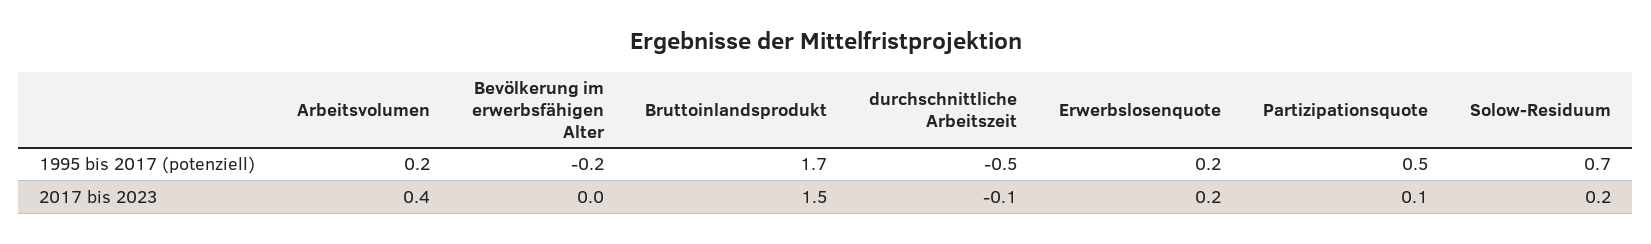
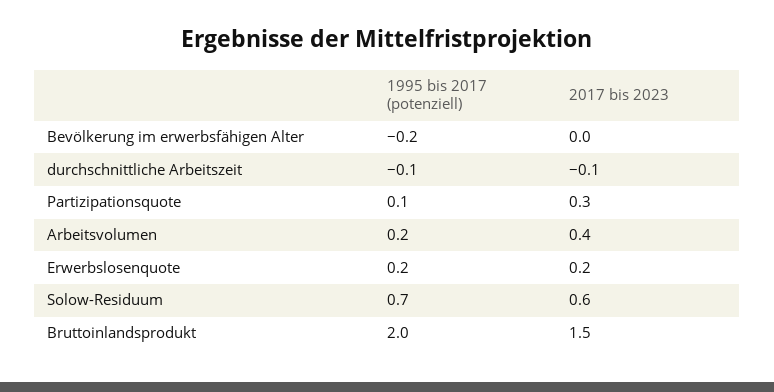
  {
    "Arbeitsvolumen": {
      "1995 bis 2017 (potenziell)": 0.2,
      "2017 bis 2023": 0.4
    },
    "Bevölkerung im erwerbsfähigen Alter": {
      "1995 bis 2017 (potenziell)": -0.2,
      "2017 bis 2023": 0
    },
    "Bruttoinlandsprodukt": {
-     "1995 bis 2017 (potenziell)": 1.7,
+     "1995 bis 2017 (potenziell)": 2,
      "2017 bis 2023": 1.5
    },
    "durchschnittliche Arbeitszeit": {
-     "1995 bis 2017 (potenziell)": -0.5,
+     "1995 bis 2017 (potenziell)": -0.1,
      "2017 bis 2023": -0.1
    },
    "Erwerbslosenquote": {
      "1995 bis 2017 (potenziell)": 0.2,
      "2017 bis 2023": 0.2
    },
    "Partizipationsquote": {
-     "1995 bis 2017 (potenziell)": 0.5,
+     "1995 bis 2017 (potenziell)": 0.1,
-     "2017 bis 2023": 0.1
+     "2017 bis 2023": 0.3
    },
    "Solow-Residuum": {
      "1995 bis 2017 (potenziell)": 0.7,
-     "2017 bis 2023": 0.2
+     "2017 bis 2023": 0.6
    }
  }

